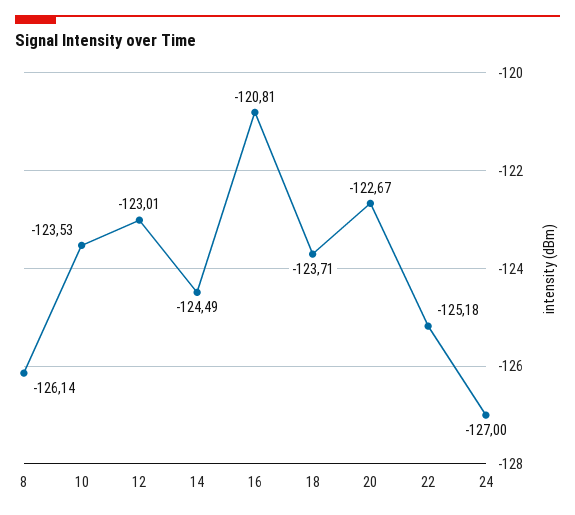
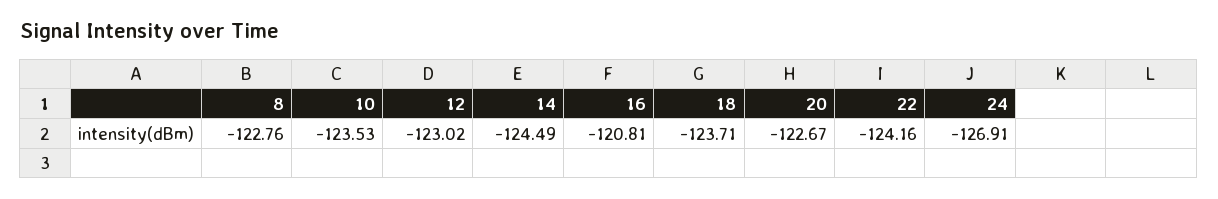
  {
-   "8": -126.14,
+   "8": -122.76,
    "10": -123.53,
-   "12": -123.01,
+   "12": -123.02,
    "14": -124.49,
    "16": -120.81,
    "18": -123.71,
    "20": -122.67,
-   "22": -125.18,
+   "22": -124.16,
-   "24": -127
+   "24": -126.91
  }

